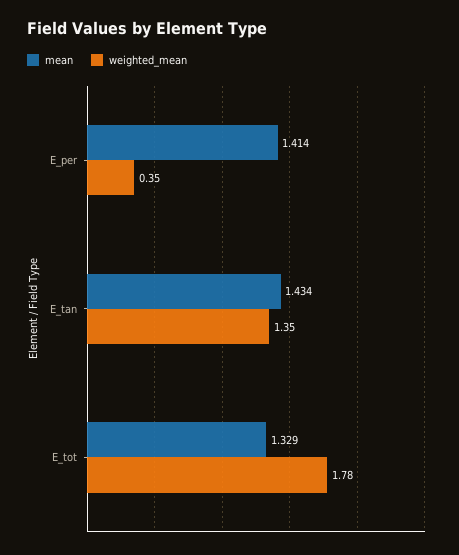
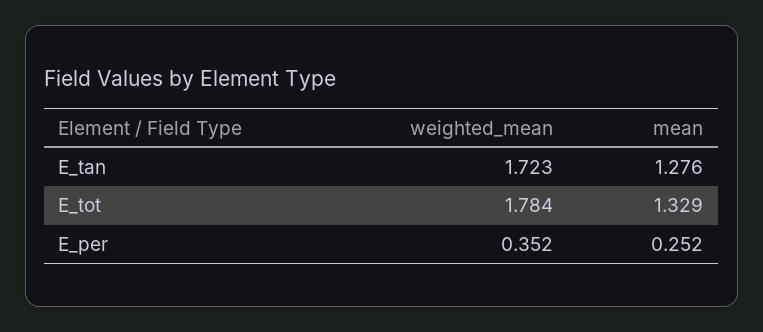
  {
    "mean": {
-     "E_per": 1.414,
+     "E_per": 0.252,
-     "E_tan": 1.434,
+     "E_tan": 1.276,
      "E_tot": 1.329
    },
    "weighted_mean": {
      "E_per": 0.352,
-     "E_tan": 1.35,
+     "E_tan": 1.723,
      "E_tot": 1.784
    }
  }

